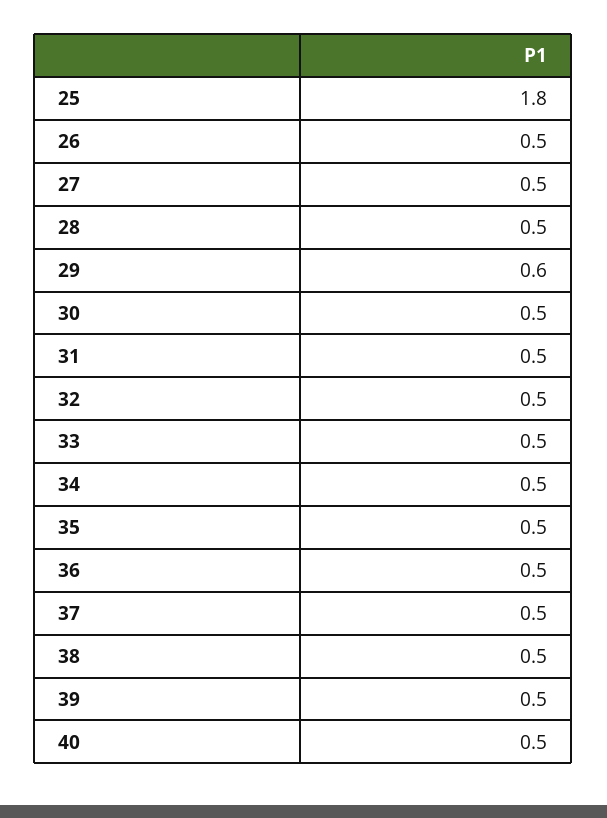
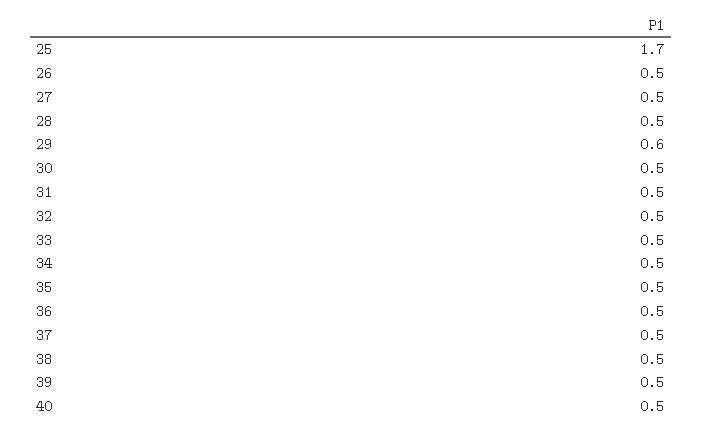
  {
-   "25": 1.8,
+   "25": 1.7,
    "26": 0.5,
    "27": 0.5,
    "28": 0.5,
    "29": 0.6,
    "30": 0.5,
    "31": 0.5,
    "32": 0.5,
    "33": 0.5,
    "34": 0.5,
    "35": 0.5,
    "36": 0.5,
    "37": 0.5,
    "38": 0.5,
    "39": 0.5,
    "40": 0.5
  }

